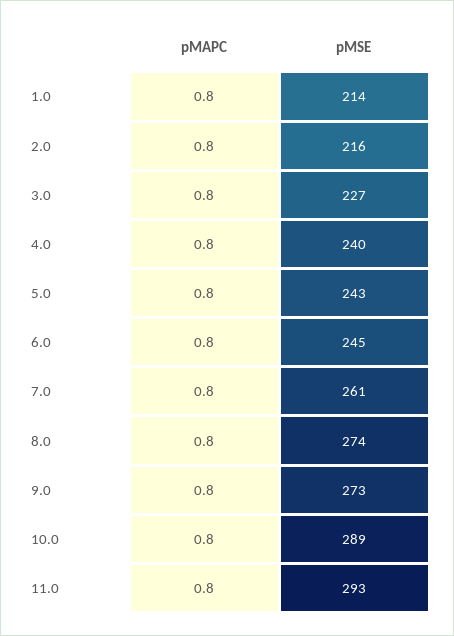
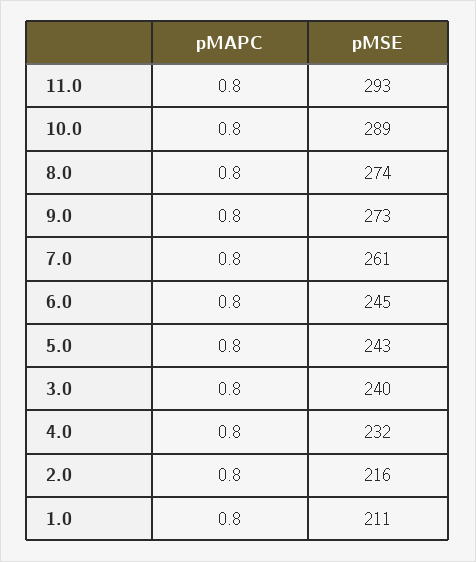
  {
    "pMAPC": {
      "1.0": 0.8,
      "2.0": 0.8,
      "3.0": 0.8,
      "4.0": 0.8,
      "5.0": 0.8,
      "6.0": 0.8,
      "7.0": 0.8,
      "8.0": 0.8,
      "9.0": 0.8,
      "10.0": 0.8,
      "11.0": 0.8
    },
    "pMSE": {
-     "1.0": 214,
+     "1.0": 211,
      "2.0": 216,
-     "3.0": 227,
+     "3.0": 240,
-     "4.0": 240,
+     "4.0": 232,
      "5.0": 243,
      "6.0": 245,
      "7.0": 261,
      "8.0": 274,
      "9.0": 273,
      "10.0": 289,
      "11.0": 293
    }
  }

